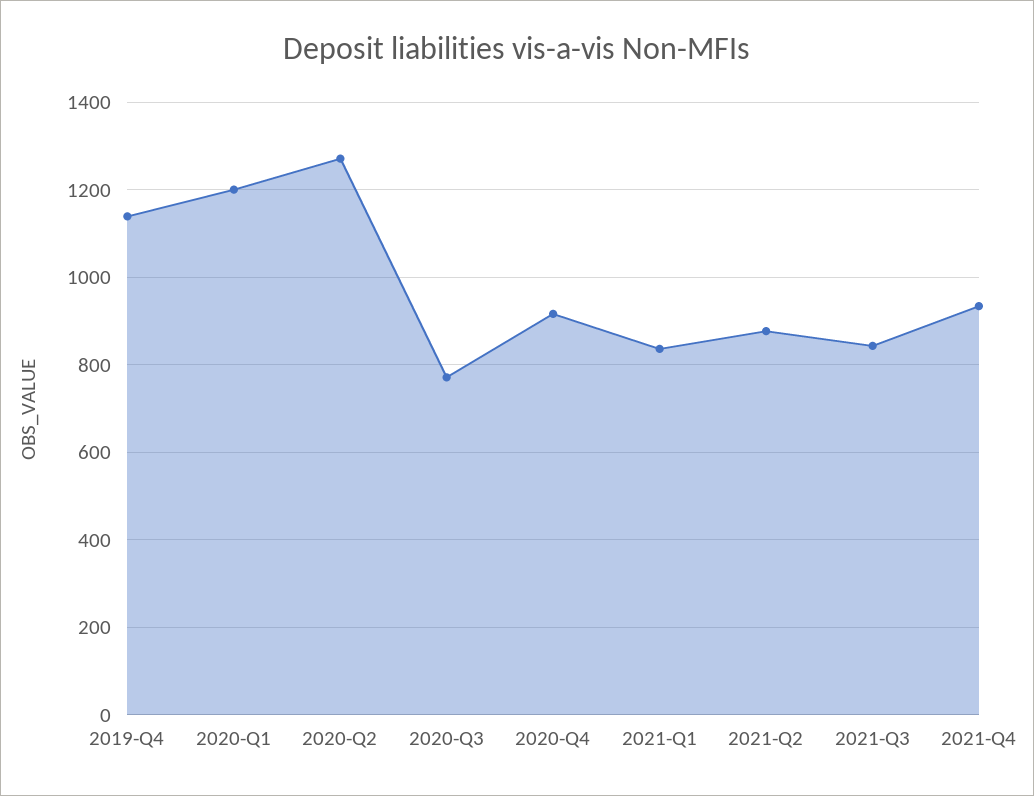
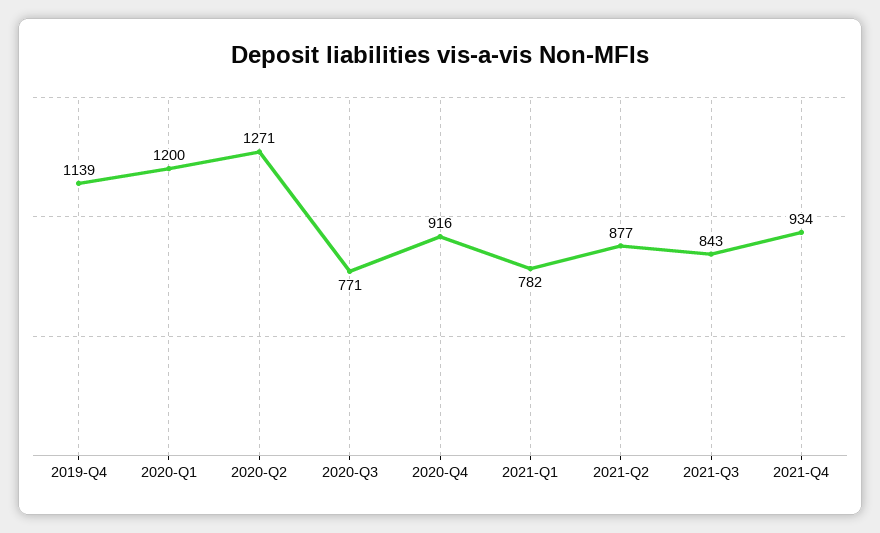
  {
    "2019-Q4": 1139,
    "2020-Q1": 1200,
    "2020-Q2": 1271,
    "2020-Q3": 771,
    "2020-Q4": 916,
-   "2021-Q1": 840,
+   "2021-Q1": 782,
    "2021-Q2": 877,
    "2021-Q3": 843,
    "2021-Q4": 934
  }

